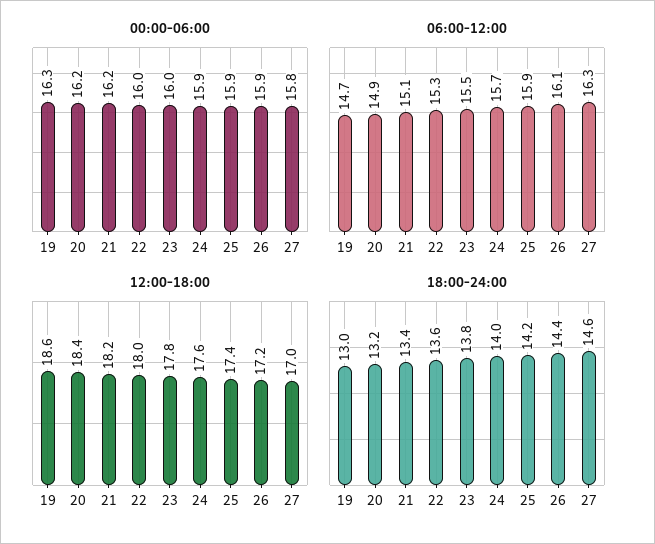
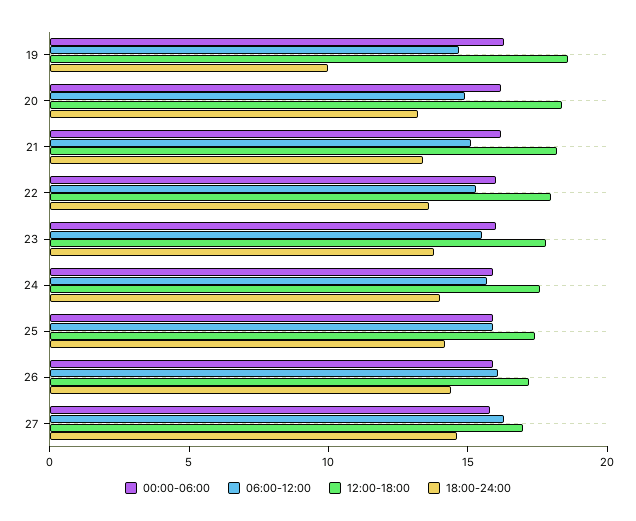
  {
    "00:00-06:00": {
      "19": 16.3,
      "20": 16.2,
      "21": 16.2,
      "22": 16,
      "23": 16,
      "24": 15.9,
      "25": 15.9,
      "26": 15.9,
      "27": 15.8
    },
    "06:00-12:00": {
      "19": 14.7,
      "20": 14.9,
      "21": 15.1,
      "22": 15.3,
      "23": 15.5,
      "24": 15.7,
      "25": 15.9,
      "26": 16.1,
      "27": 16.3
    },
    "12:00-18:00": {
      "19": 18.6,
      "20": 18.4,
      "21": 18.2,
      "22": 18,
      "23": 17.8,
      "24": 17.6,
      "25": 17.4,
      "26": 17.2,
      "27": 17
    },
    "18:00-24:00": {
-     "19": 13,
+     "19": 10,
      "20": 13.2,
      "21": 13.4,
      "22": 13.6,
      "23": 13.8,
      "24": 14,
      "25": 14.2,
      "26": 14.4,
      "27": 14.6
    }
  }

